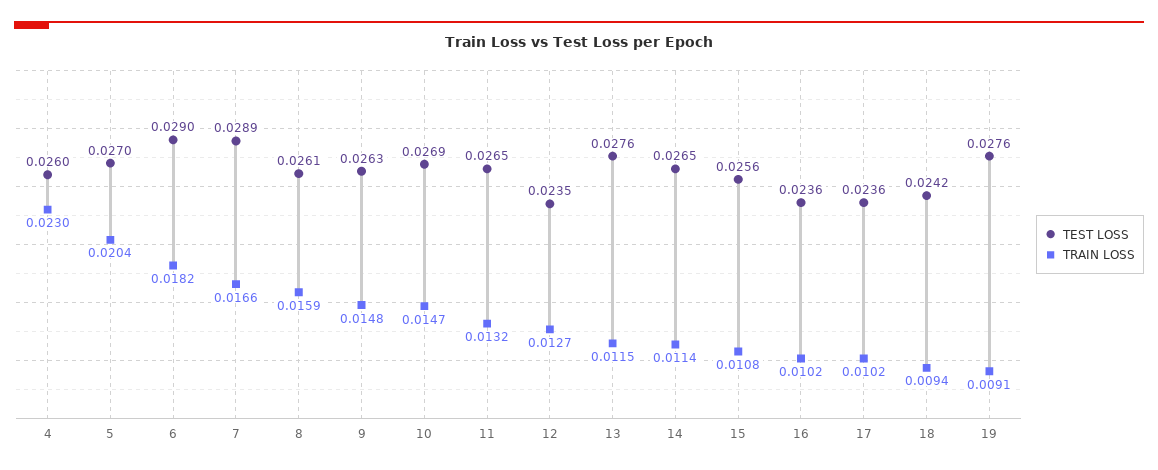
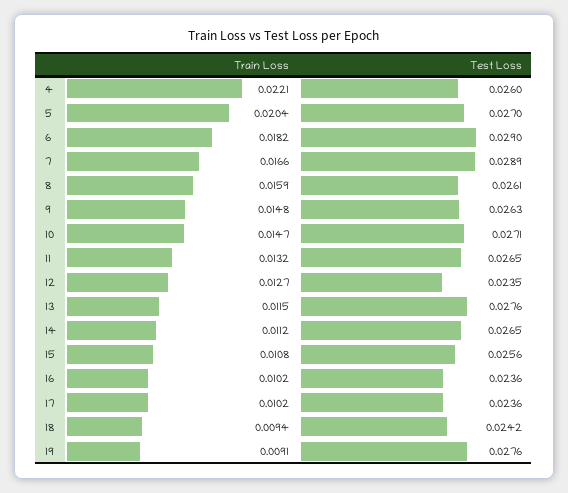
  {
    "TEST LOSS": {
      "4": 0.026,
      "5": 0.027,
      "6": 0.029,
      "7": 0.0289,
      "8": 0.0261,
      "9": 0.0263,
-     "10": 0.0269,
+     "10": 0.0271,
      "11": 0.0265,
      "12": 0.0235,
      "13": 0.0276,
      "14": 0.0265,
      "15": 0.0256,
      "16": 0.0236,
      "17": 0.0236,
      "18": 0.0242,
      "19": 0.0276
    },
    "TRAIN LOSS": {
-     "4": 0.023,
+     "4": 0.0221,
      "5": 0.0204,
      "6": 0.0182,
      "7": 0.0166,
      "8": 0.0159,
      "9": 0.0148,
      "10": 0.0147,
      "11": 0.0132,
      "12": 0.0127,
      "13": 0.0115,
-     "14": 0.0114,
+     "14": 0.0112,
      "15": 0.0108,
      "16": 0.0102,
      "17": 0.0102,
      "18": 0.0094,
      "19": 0.0091
    }
  }

